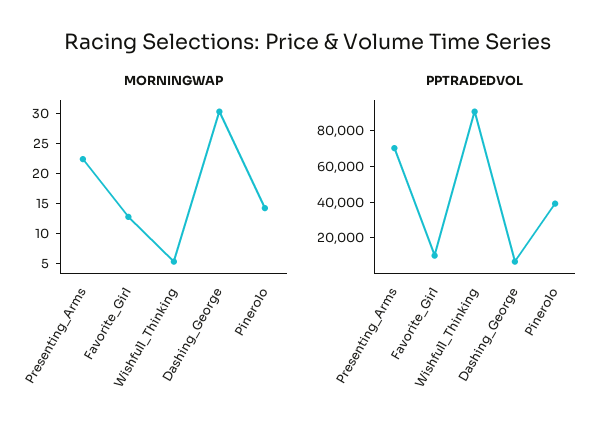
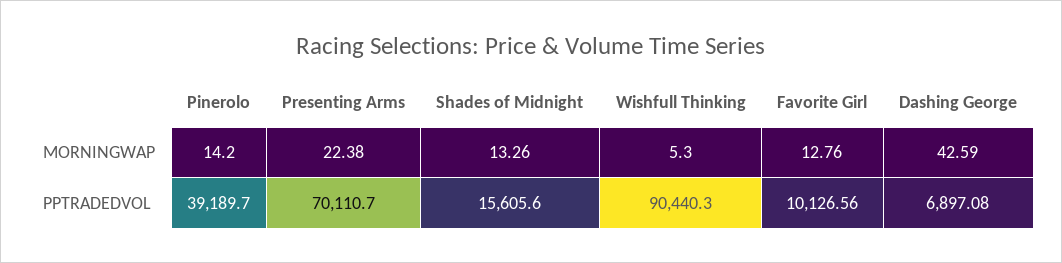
  {
    "MORNINGWAP": {
      "Presenting_Arms": 22.38,
      "Favorite_Girl": 12.76,
      "Wishfull_Thinking": 5.3,
-     "Dashing_George": 30,
+     "Dashing_George": 42.59,
-     "Pinerolo": 14.2
+     "Pinerolo": 14.2,
+     "Shades of Midnight": 13.26
    },
    "PPTRADEDVOL": {
      "Presenting_Arms": 70110.7,
      "Favorite_Girl": 10126.56,
      "Wishfull_Thinking": 90440.3,
      "Dashing_George": 6897.08,
-     "Pinerolo": 39189.7
+     "Pinerolo": 39189.7,
+     "Shades of Midnight": 15605.6
    }
  }

